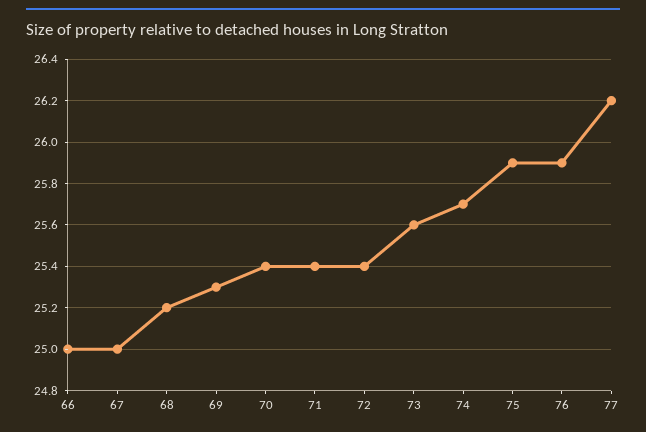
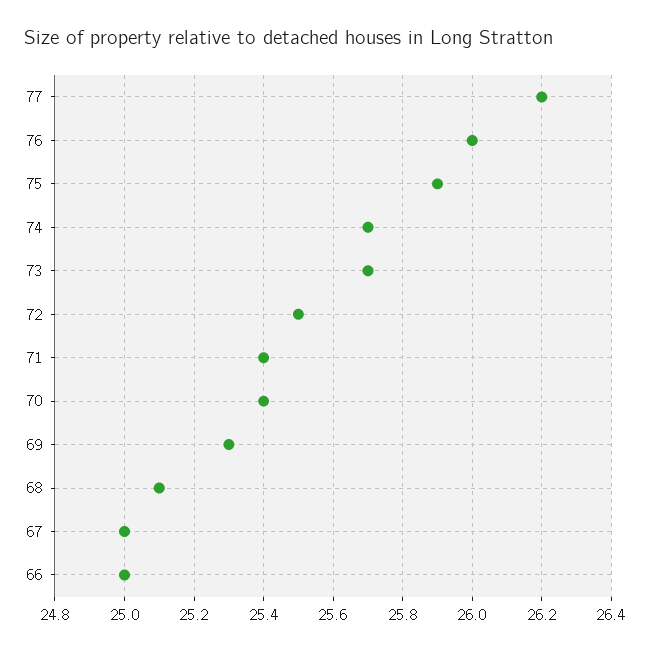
  {
    "66": 25,
    "67": 25,
-   "68": 25.2,
+   "68": 25.1,
    "69": 25.3,
    "70": 25.4,
    "71": 25.4,
-   "72": 25.4,
+   "72": 25.5,
-   "73": 25.6,
+   "73": 25.7,
    "74": 25.7,
    "75": 25.9,
-   "76": 25.9,
+   "76": 26,
    "77": 26.2
  }

